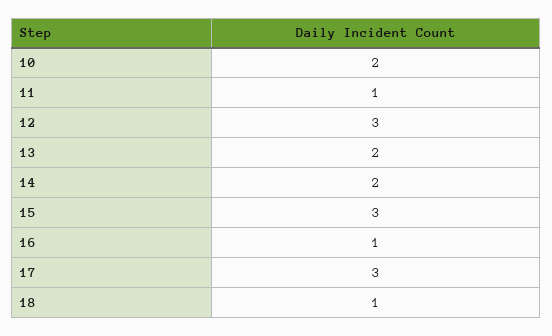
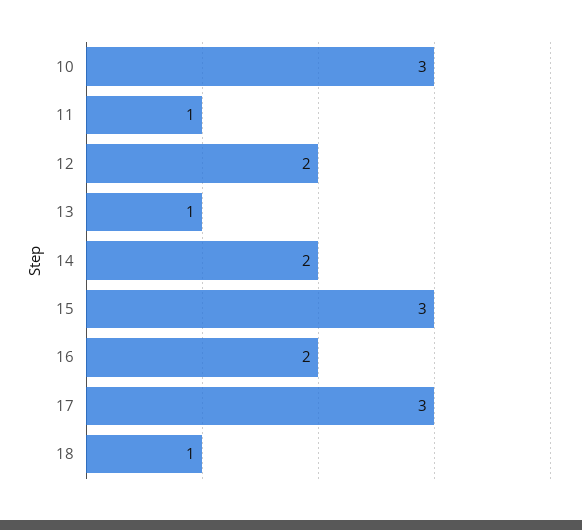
  {
-   "10": 2,
+   "10": 3,
    "11": 1,
-   "12": 3,
+   "12": 2,
-   "13": 2,
+   "13": 1,
    "14": 2,
    "15": 3,
-   "16": 1,
+   "16": 2,
    "17": 3,
    "18": 1
  }

